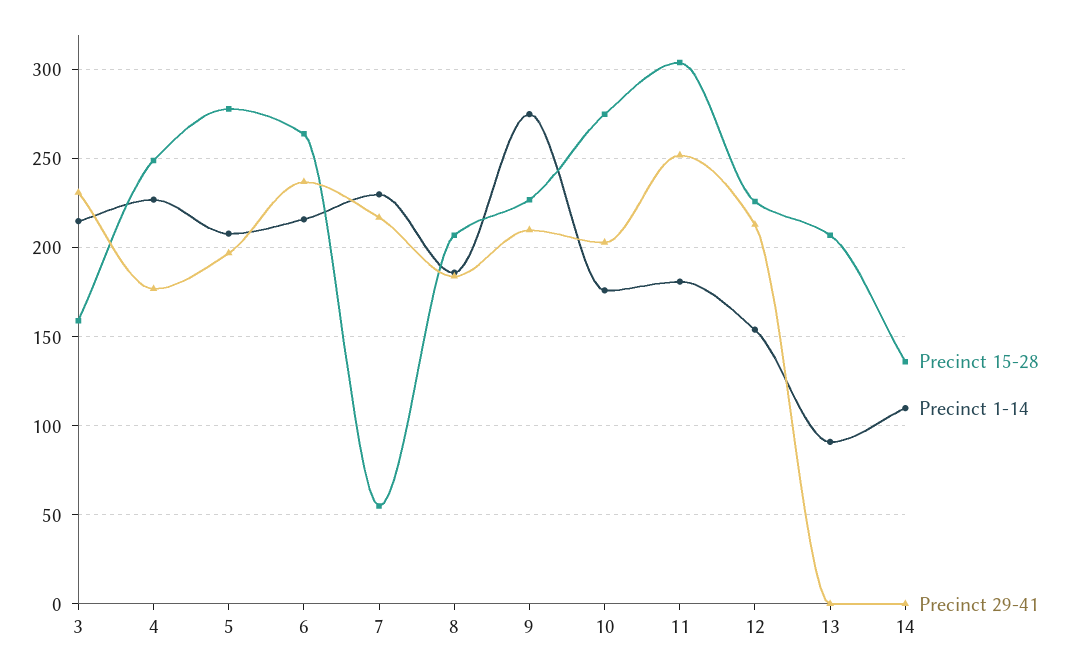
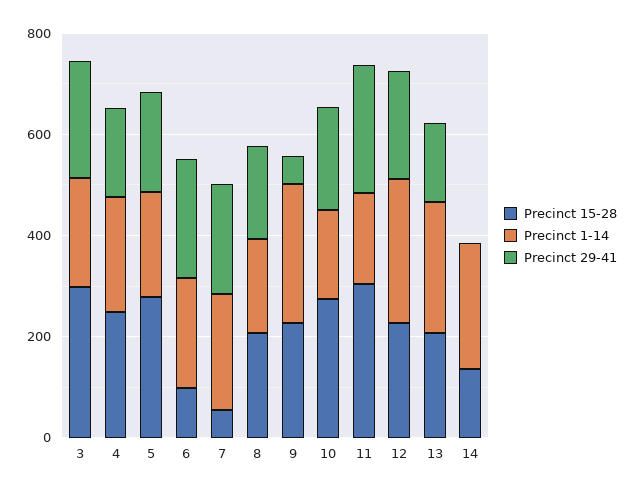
  {
    "Precinct 15-28": {
-     "3": 160,
+     "3": 300,
      "4": 250,
      "5": 280,
-     "6": 265,
+     "6": 100,
      "7": 55,
      "8": 205,
      "9": 225,
      "10": 275,
      "11": 305,
      "12": 225,
      "13": 205,
      "14": 135
    },
    "Precinct 1-14": {
      "3": 215,
      "4": 225,
      "5": 210,
      "6": 215,
      "7": 230,
      "8": 185,
      "9": 275,
      "10": 175,
      "11": 180,
-     "12": 155,
+     "12": 300,
-     "13": 90,
+     "13": 250,
-     "14": 110
+     "14": 250
    },
    "Precinct 29-41": {
      "3": 230,
      "4": 175,
      "5": 195,
      "6": 235,
      "7": 215,
      "8": 185,
-     "9": 210,
+     "9": 50,
      "10": 205,
      "11": 250,
      "12": 215,
-     "13": 0,
+     "13": 150,
      "14": 0
    }
  }

